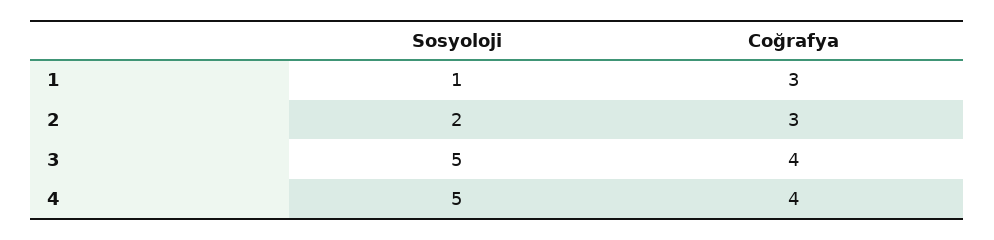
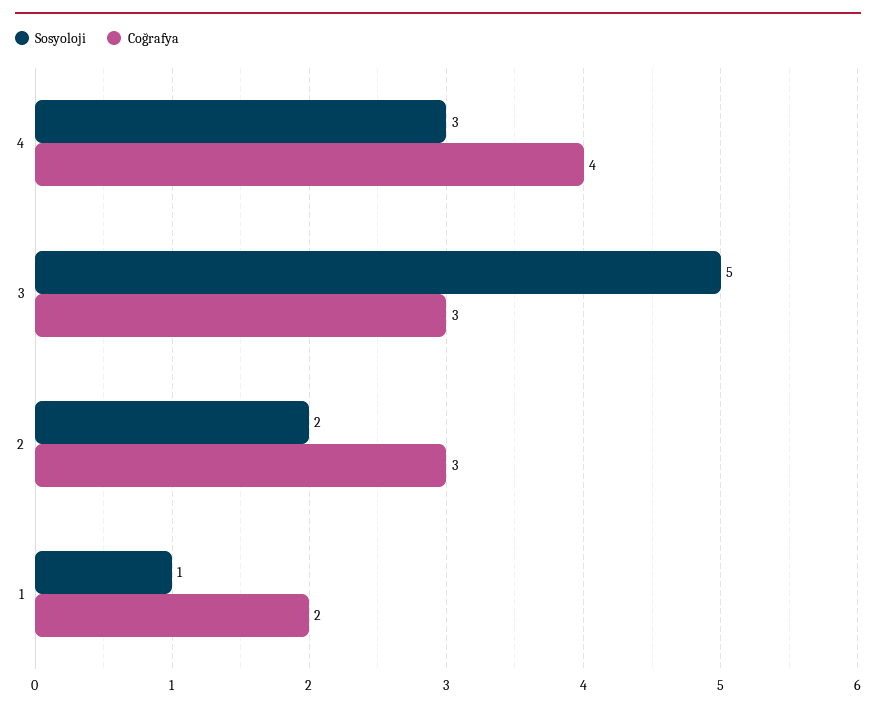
  {
    "Sosyoloji": {
      "1": 1,
      "2": 2,
      "3": 5,
-     "4": 5
+     "4": 3
    },
    "Coğrafya": {
-     "1": 3,
+     "1": 2,
      "2": 3,
-     "3": 4,
+     "3": 3,
      "4": 4
    }
  }

